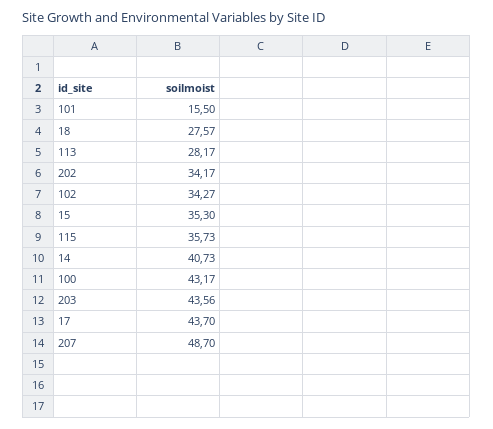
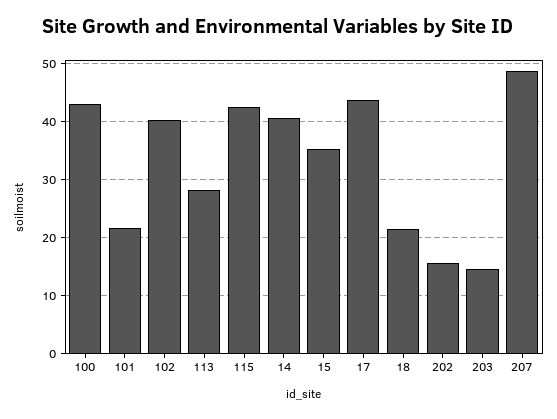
  {
-   "101": 15.5,
+   "101": 22,
-   "18": 27.57,
+   "18": 22,
    "113": 28.17,
-   "202": 34.17,
+   "202": 16,
-   "102": 34.27,
+   "102": 40,
    "15": 35.3,
-   "115": 35.73,
+   "115": 42,
    "14": 40.73,
    "100": 43.17,
-   "203": 43.56,
+   "203": 14,
    "17": 43.7,
    "207": 48.7
  }

